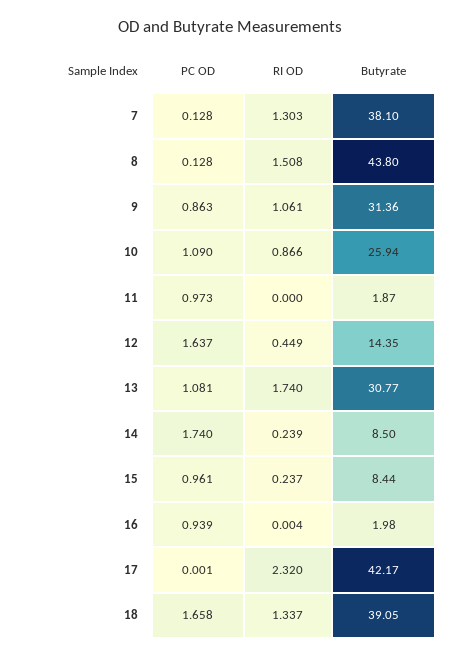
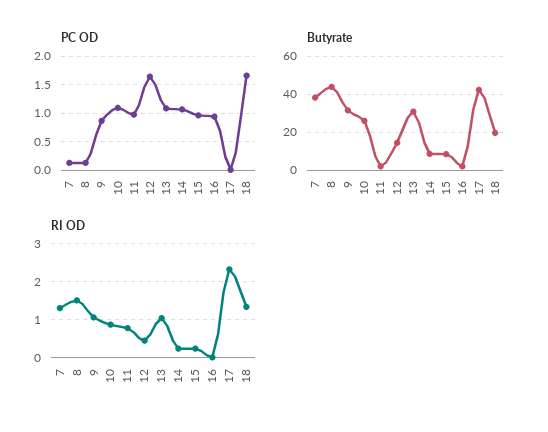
  {
    "PC OD": {
      "7": 0.128,
      "8": 0.128,
      "9": 0.863,
      "10": 1.09,
      "11": 0.973,
      "12": 1.637,
      "13": 1.081,
-     "14": 1.74,
+     "14": 1,
      "15": 0.961,
      "16": 0.939,
      "17": 0.001,
      "18": 1.658
    },
    "RI OD": {
      "7": 1.303,
      "8": 1.508,
      "9": 1.061,
      "10": 0.866,
-     "11": 0,
+     "11": 0.8,
      "12": 0.449,
-     "13": 1.74,
+     "13": 1,
      "14": 0.239,
      "15": 0.237,
      "16": 0.004,
      "17": 2.32,
      "18": 1.337
    },
    "Butyrate": {
      "7": 38.1,
      "8": 43.8,
      "9": 31.36,
      "10": 25.94,
      "11": 1.87,
      "12": 14.35,
      "13": 30.77,
      "14": 8.5,
      "15": 8.44,
      "16": 1.98,
      "17": 42.17,
-     "18": 39.05
+     "18": 20
    }
  }

